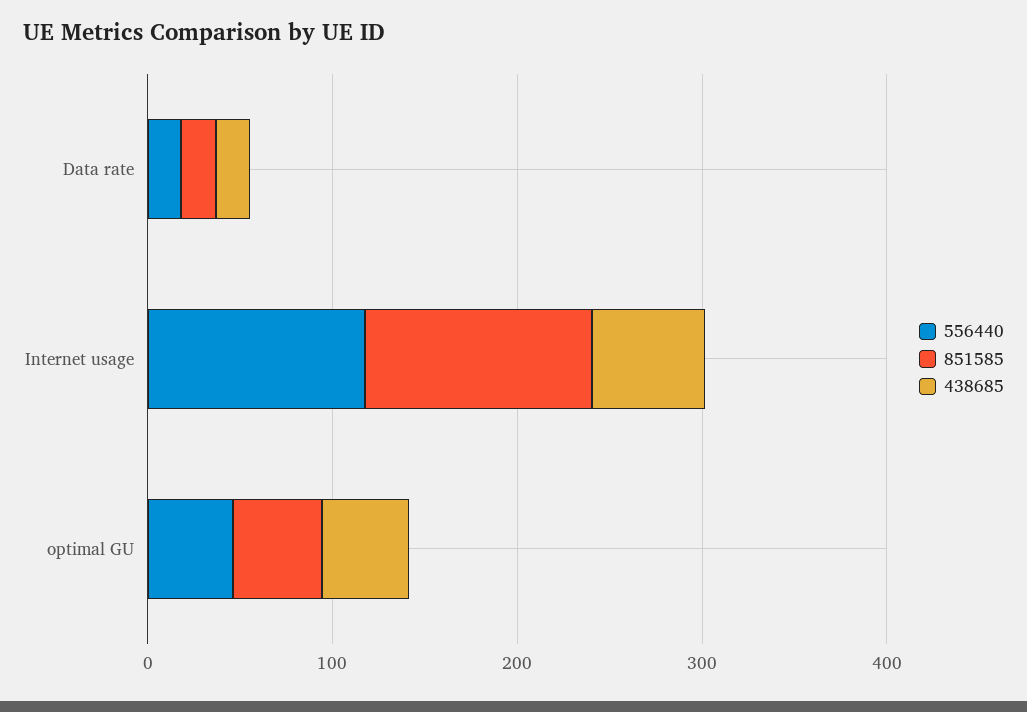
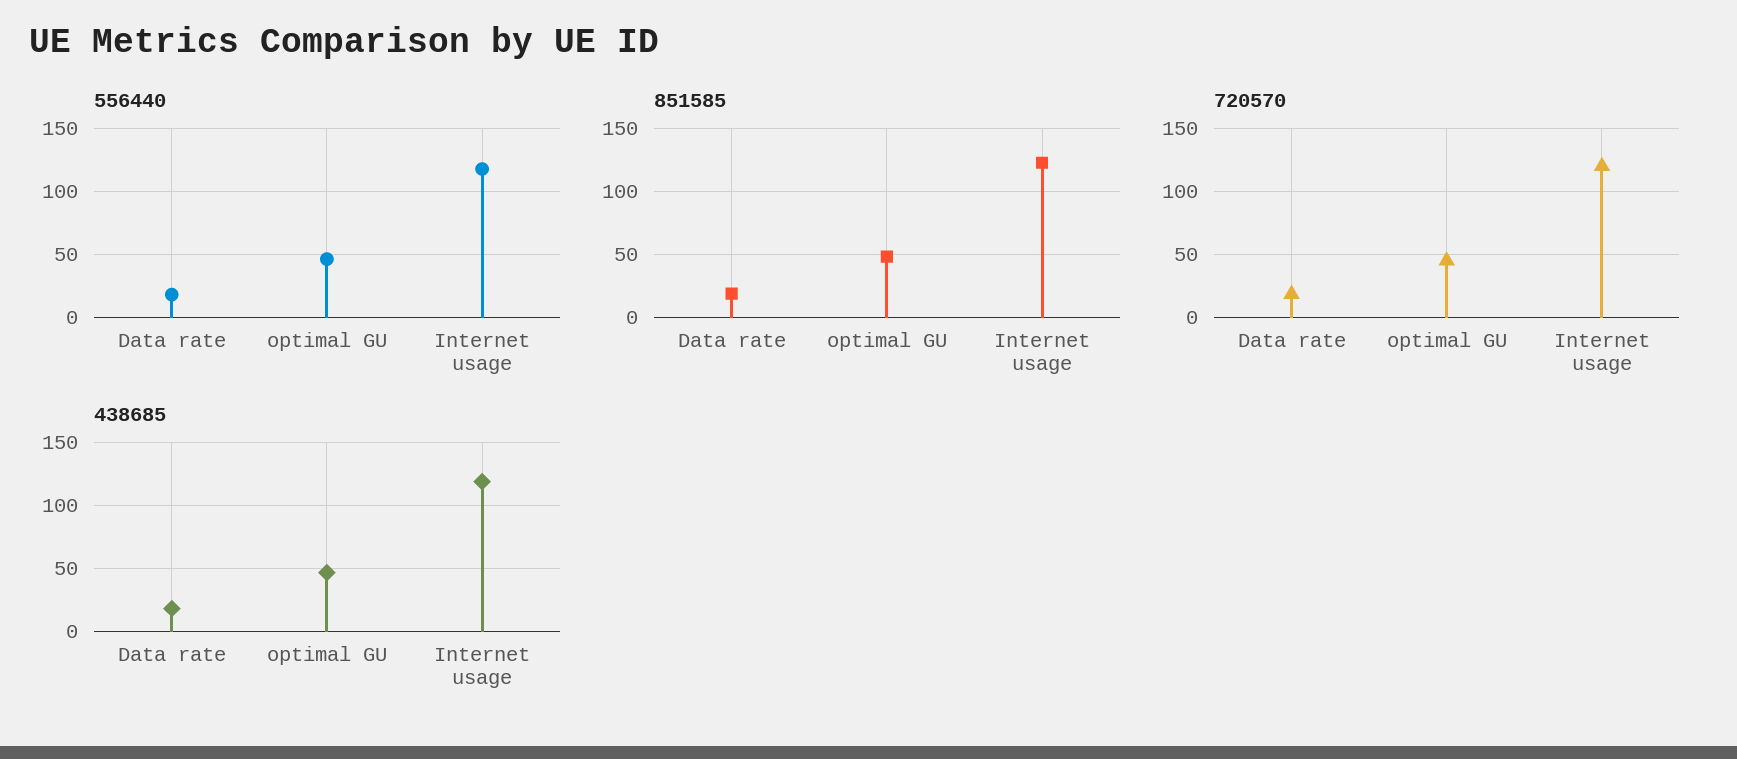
  {
    "556440": {
      "Data rate": 20,
      "Internet usage": 120,
      "optimal GU": 45
    },
    "851585": {
      "Data rate": 20,
      "Internet usage": 125,
      "optimal GU": 50
    },
    "438685": {
      "Data rate": 20,
-     "Internet usage": 60,
+     "Internet usage": 120,
      "optimal GU": 45
-   }
+   },
+   "720570": {
+     "Data rate": 20,
+     "optimal GU": 45,
+     "Internet usage": 120
+   }
  }

